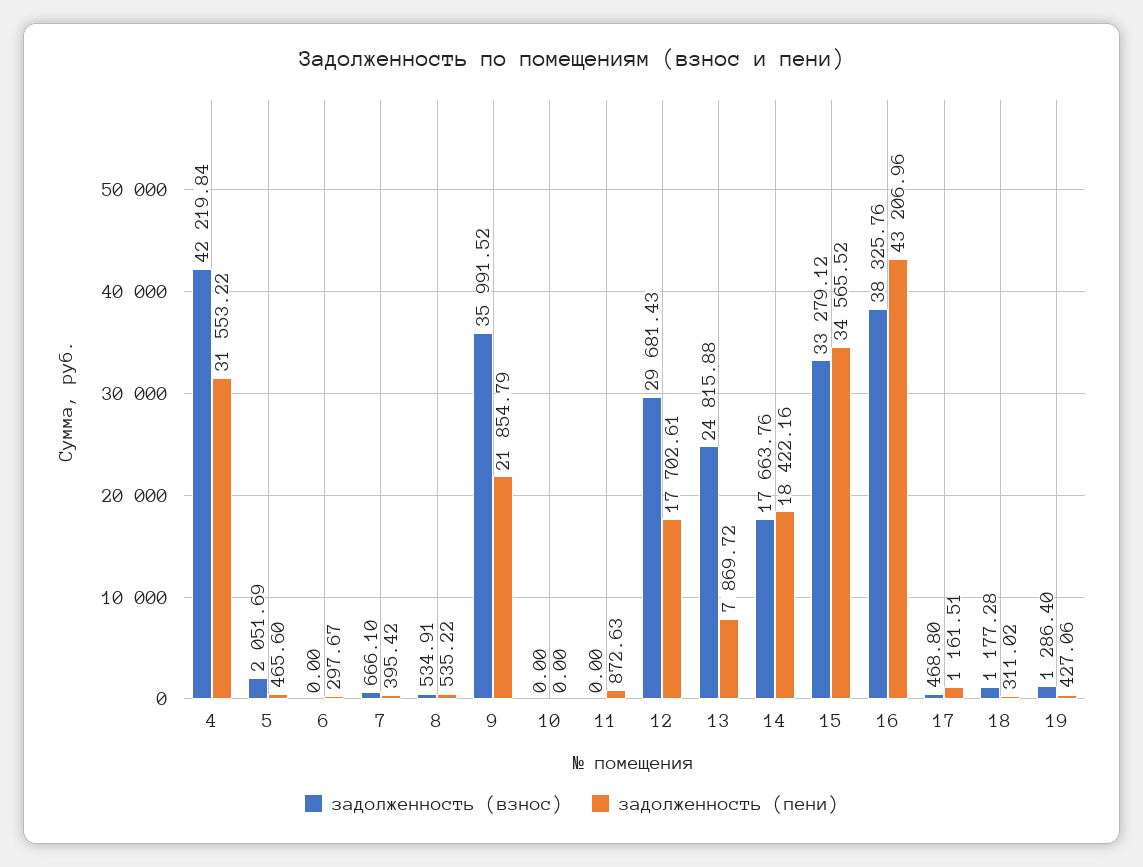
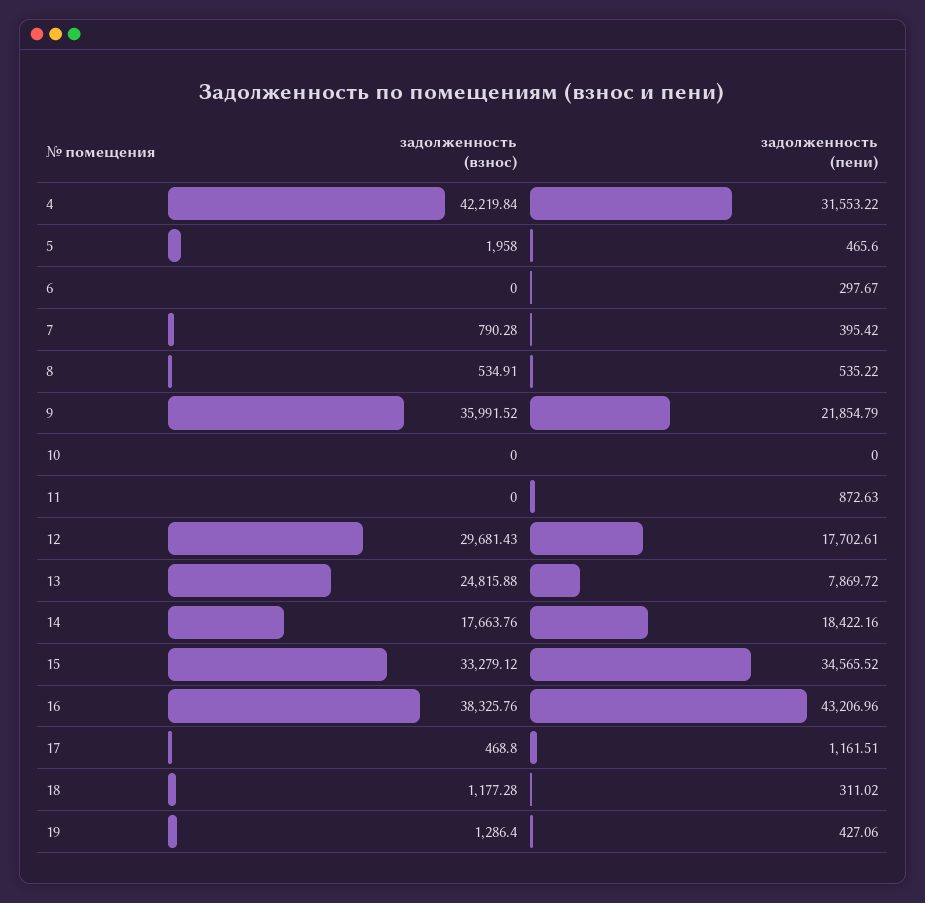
  {
    "задолженность (взнос)": {
      "4": 42219.84,
-     "5": 2051.69,
+     "5": 1958,
      "6": 0,
-     "7": 666.1,
+     "7": 790.28,
      "8": 534.91,
      "9": 35991.52,
      "10": 0,
      "11": 0,
      "12": 29681.43,
      "13": 24815.88,
      "14": 17663.76,
      "15": 33279.12,
      "16": 38325.76,
      "17": 468.8,
      "18": 1177.28,
      "19": 1286.4
    },
    "задолженность (пени)": {
      "4": 31553.22,
      "5": 465.6,
      "6": 297.67,
      "7": 395.42,
      "8": 535.22,
      "9": 21854.79,
      "10": 0,
      "11": 872.63,
      "12": 17702.61,
      "13": 7869.72,
      "14": 18422.16,
      "15": 34565.52,
      "16": 43206.96,
      "17": 1161.51,
      "18": 311.02,
      "19": 427.06
    }
  }

